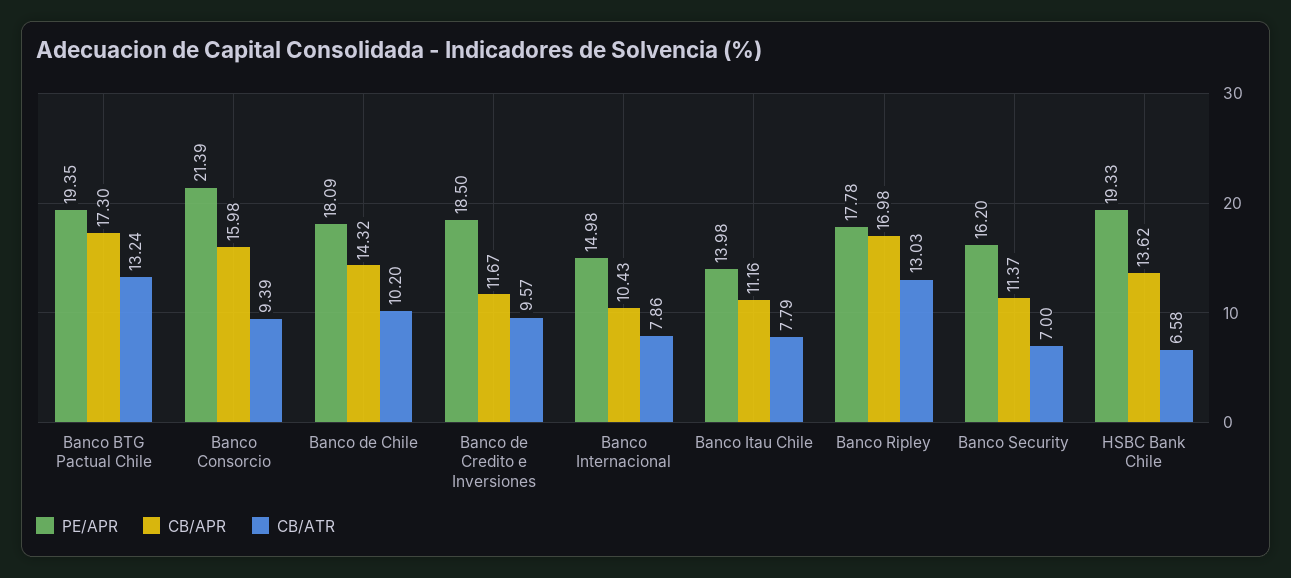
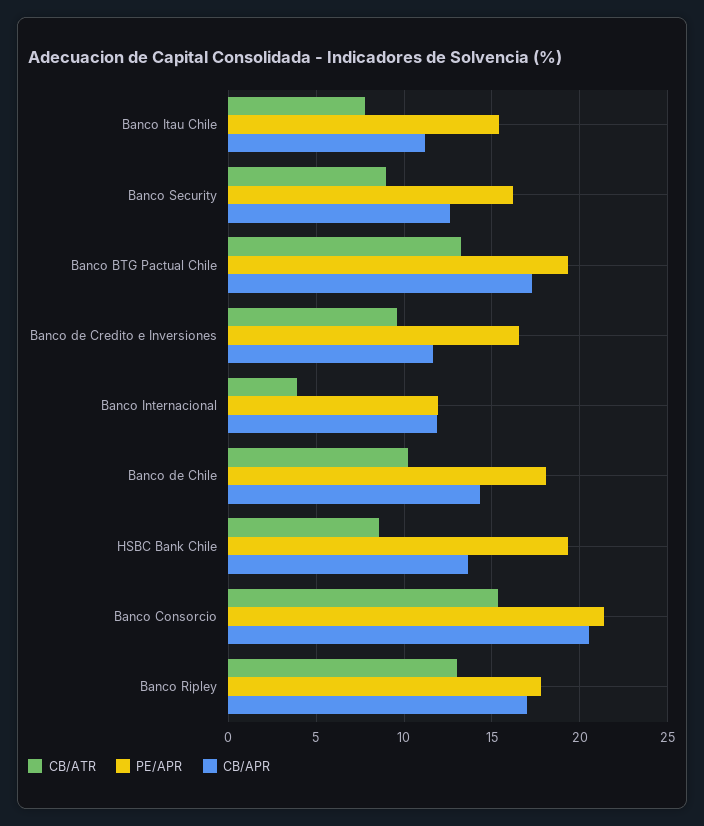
  {
    "PE/APR": {
      "Banco BTG Pactual Chile": 19.35,
      "Banco Consorcio": 21.39,
      "Banco de Chile": 18.09,
-     "Banco de Credito e Inversiones": 18.5,
+     "Banco de Credito e Inversiones": 16.5,
-     "Banco Internacional": 14.98,
+     "Banco Internacional": 12,
-     "Banco Itau Chile": 13.98,
+     "Banco Itau Chile": 15.5,
      "Banco Ripley": 17.78,
      "Banco Security": 16.2,
      "HSBC Bank Chile": 19.33
    },
    "CB/APR": {
      "Banco BTG Pactual Chile": 17.3,
-     "Banco Consorcio": 15.98,
+     "Banco Consorcio": 20.5,
      "Banco de Chile": 14.32,
      "Banco de Credito e Inversiones": 11.67,
-     "Banco Internacional": 10.43,
+     "Banco Internacional": 12,
      "Banco Itau Chile": 11.16,
      "Banco Ripley": 16.98,
-     "Banco Security": 11.37,
+     "Banco Security": 12.5,
      "HSBC Bank Chile": 13.62
    },
    "CB/ATR": {
      "Banco BTG Pactual Chile": 13.24,
-     "Banco Consorcio": 9.39,
+     "Banco Consorcio": 15.5,
      "Banco de Chile": 10.2,
      "Banco de Credito e Inversiones": 9.57,
-     "Banco Internacional": 7.86,
+     "Banco Internacional": 4,
      "Banco Itau Chile": 7.79,
      "Banco Ripley": 13.03,
-     "Banco Security": 7,
+     "Banco Security": 9,
-     "HSBC Bank Chile": 6.58
+     "HSBC Bank Chile": 8.5
    }
  }

